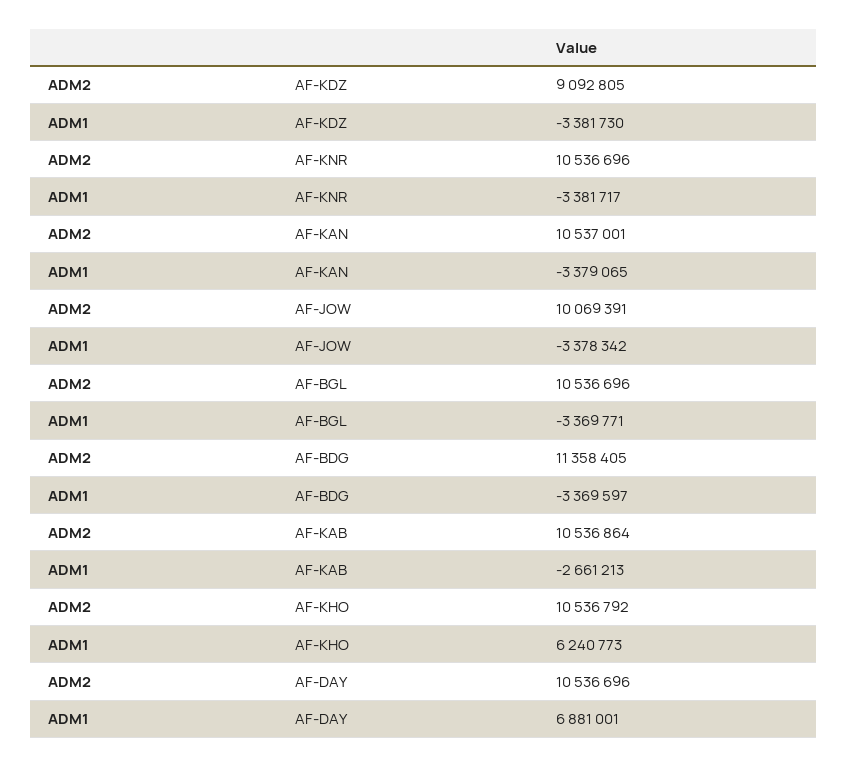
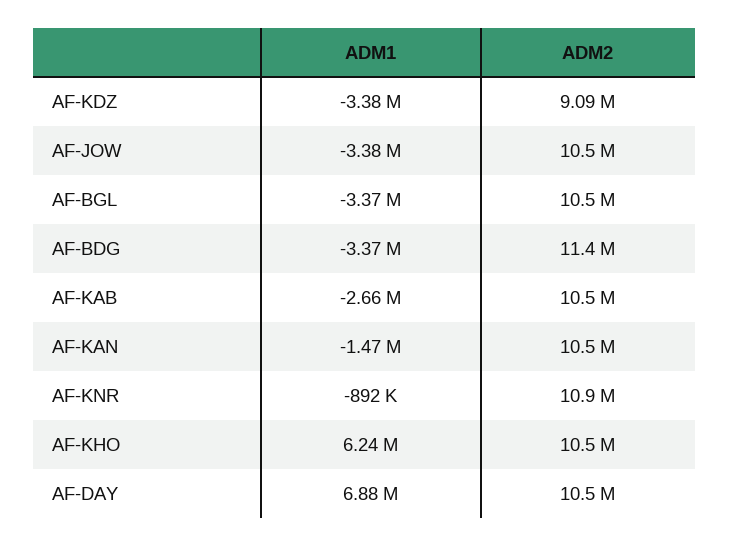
  {
    "ADM2": {
      "AF-KDZ": 9092805,
-     "AF-KNR": 10536696,
+     "AF-KNR": 10900000,
      "AF-KAN": 10537001,
-     "AF-JOW": 10069391,
+     "AF-JOW": 10500000,
      "AF-BGL": 10536696,
      "AF-BDG": 11358405,
      "AF-KAB": 10536864,
      "AF-KHO": 10536792,
      "AF-DAY": 10536696
    },
    "ADM1": {
      "AF-KDZ": -3381730,
-     "AF-KNR": -3381717,
+     "AF-KNR": -892000,
-     "AF-KAN": -3379065,
+     "AF-KAN": -1470000,
      "AF-JOW": -3378342,
      "AF-BGL": -3369771,
      "AF-BDG": -3369597,
      "AF-KAB": -2661213,
      "AF-KHO": 6240773,
      "AF-DAY": 6881001
    }
  }

